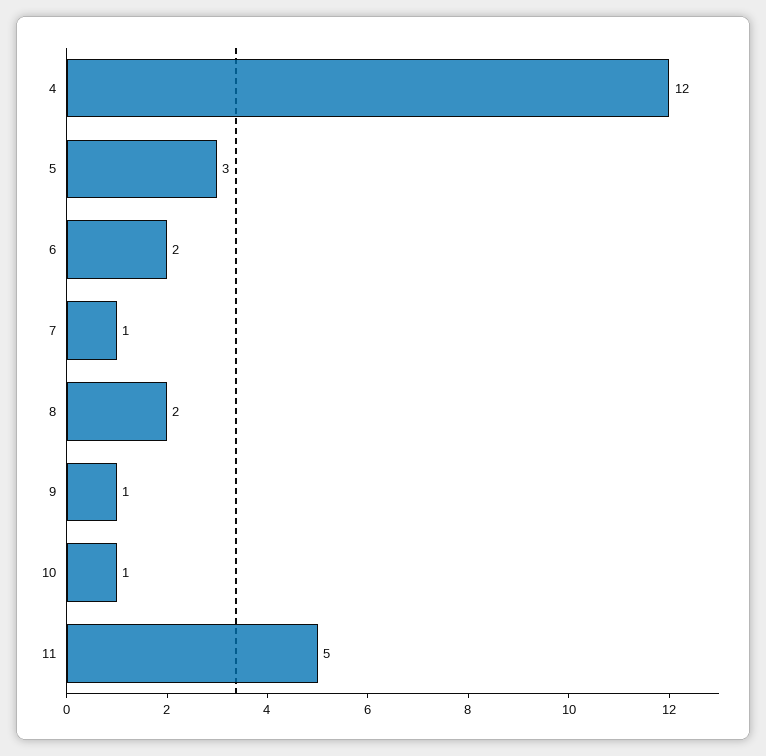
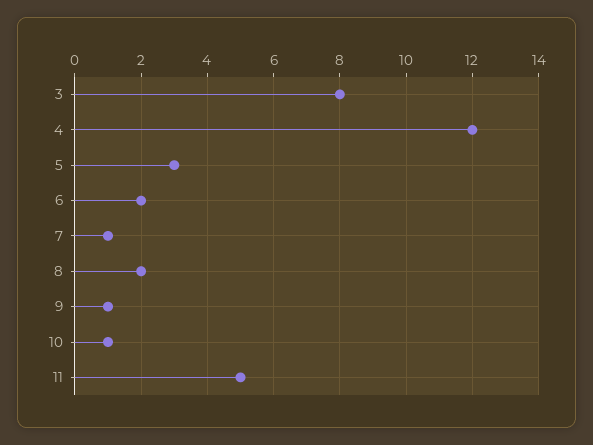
  {
    "4": 12,
    "5": 3,
    "6": 2,
    "7": 1,
    "8": 2,
    "9": 1,
    "10": 1,
-   "11": 5
+   "11": 5,
+   "3": 8
  }

